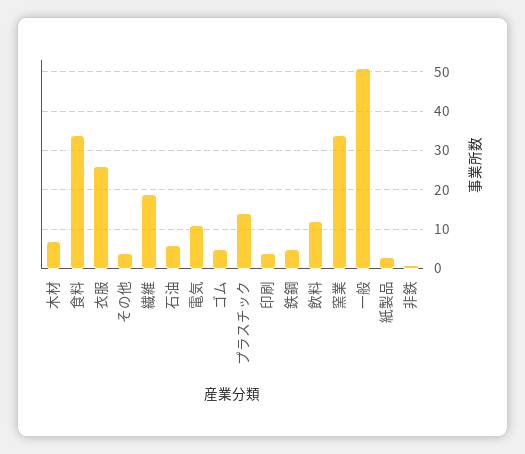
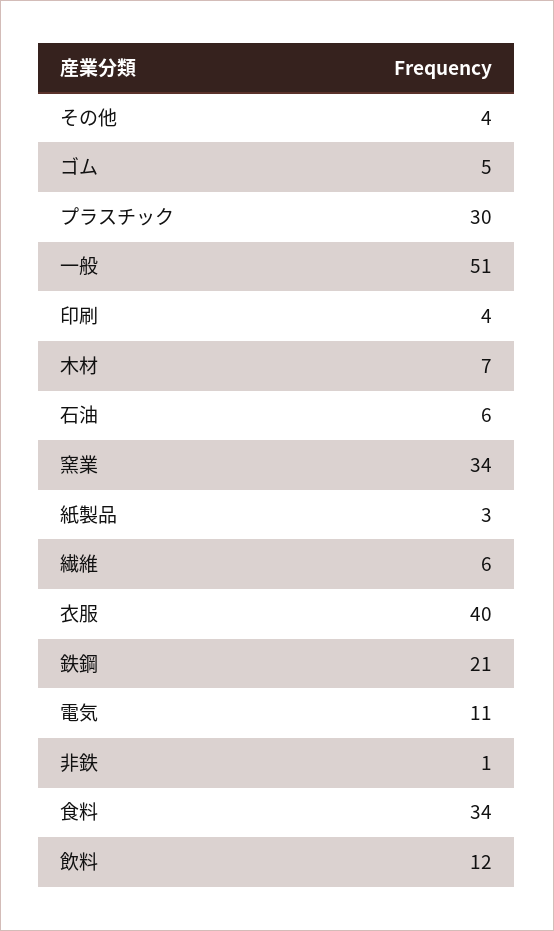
  {
    "木材": 7,
    "食料": 34,
-   "衣服": 25,
+   "衣服": 40,
    "その他": 4,
-   "繊維": 20,
+   "繊維": 6,
    "石油": 6,
    "電気": 11,
    "ゴム": 5,
-   "プラスチック": 15,
+   "プラスチック": 30,
    "印刷": 4,
-   "鉄鋼": 5,
+   "鉄鋼": 21,
    "飲料": 12,
    "窯業": 34,
    "一般": 51,
    "紙製品": 3,
    "非鉄": 1
  }

